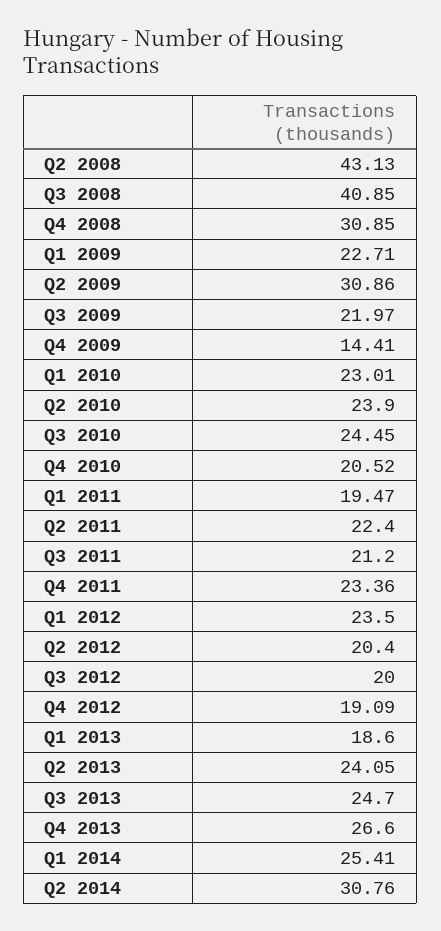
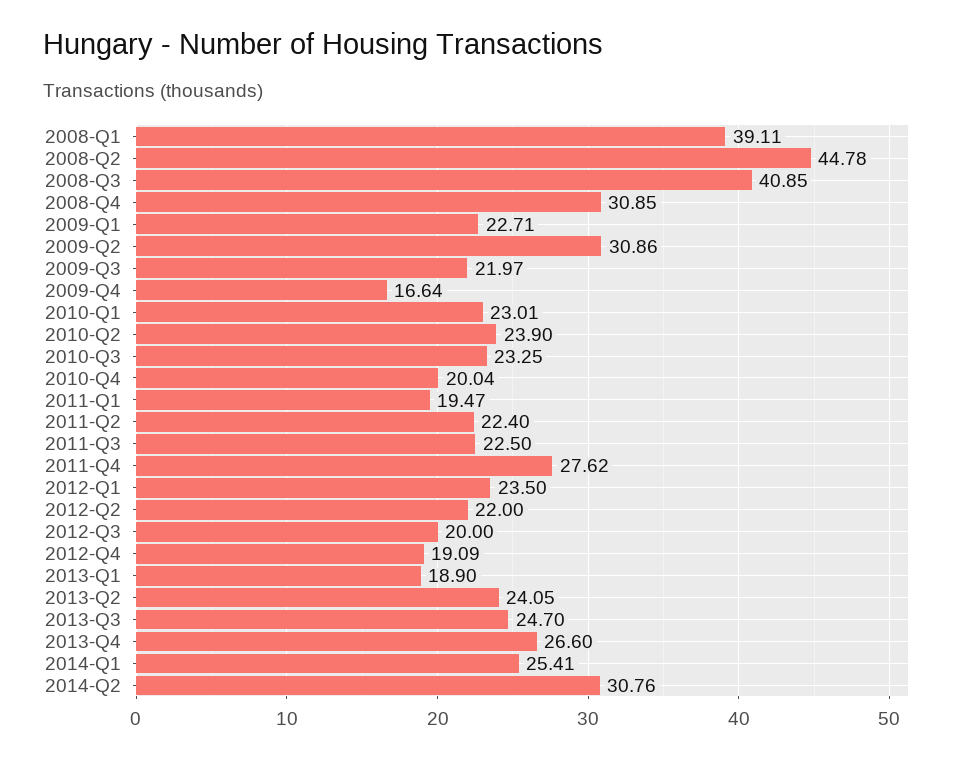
  {
-   "Q2 2008": 43.13,
+   "Q2 2008": 44.78,
    "Q3 2008": 40.85,
    "Q4 2008": 30.85,
    "Q1 2009": 22.71,
    "Q2 2009": 30.86,
    "Q3 2009": 21.97,
-   "Q4 2009": 14.41,
+   "Q4 2009": 16.64,
    "Q1 2010": 23.01,
    "Q2 2010": 23.9,
-   "Q3 2010": 24.45,
+   "Q3 2010": 23.25,
-   "Q4 2010": 20.52,
+   "Q4 2010": 20.04,
    "Q1 2011": 19.47,
    "Q2 2011": 22.4,
-   "Q3 2011": 21.2,
+   "Q3 2011": 22.5,
-   "Q4 2011": 23.36,
+   "Q4 2011": 27.62,
    "Q1 2012": 23.5,
-   "Q2 2012": 20.4,
+   "Q2 2012": 22,
    "Q3 2012": 20,
    "Q4 2012": 19.09,
-   "Q1 2013": 18.6,
+   "Q1 2013": 18.9,
    "Q2 2013": 24.05,
    "Q3 2013": 24.7,
    "Q4 2013": 26.6,
    "Q1 2014": 25.41,
-   "Q2 2014": 30.76
+   "Q2 2014": 30.76,
+   "2008-Q1": 39.11
  }

